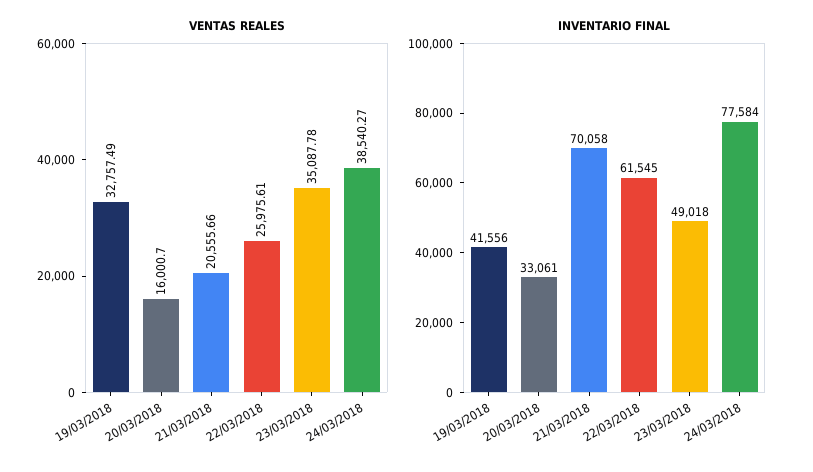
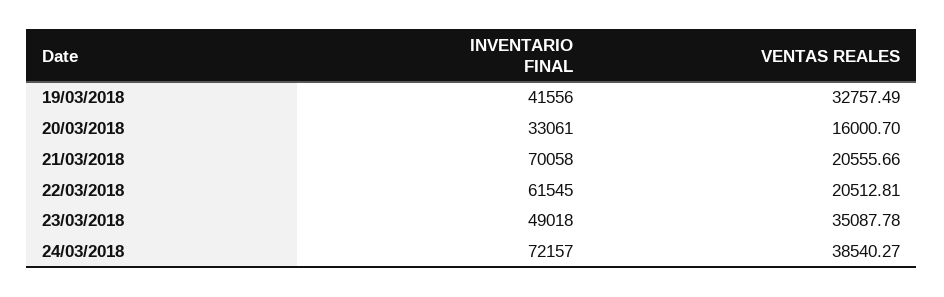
  {
    "VENTAS REALES": {
      "19/03/2018": 32757.49,
      "20/03/2018": 16000.7,
      "21/03/2018": 20555.66,
-     "22/03/2018": 25975.61,
+     "22/03/2018": 20512.81,
      "23/03/2018": 35087.78,
      "24/03/2018": 38540.27
    },
    "INVENTARIO FINAL": {
      "19/03/2018": 41556,
      "20/03/2018": 33061,
      "21/03/2018": 70058,
      "22/03/2018": 61545,
      "23/03/2018": 49018,
-     "24/03/2018": 77584
+     "24/03/2018": 72157
    }
  }

